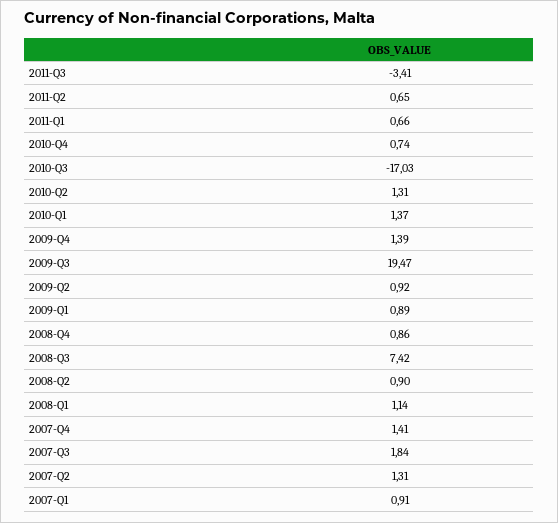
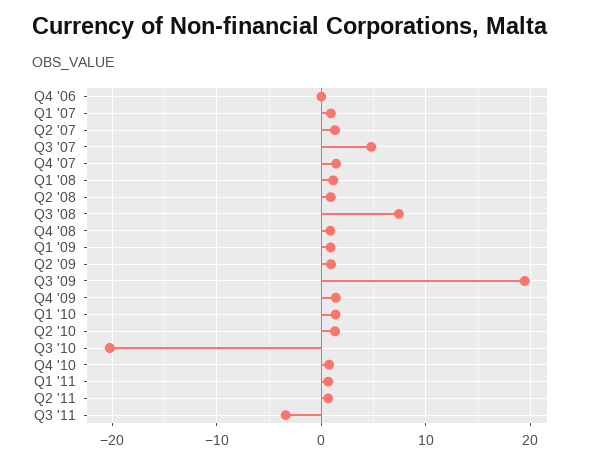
  {
    "2011-Q3": -3.41,
    "2011-Q2": 0.65,
    "2011-Q1": 0.66,
    "2010-Q4": 0.74,
-   "2010-Q3": -17.03,
+   "2010-Q3": -20,
    "2010-Q2": 1.31,
    "2010-Q1": 1.37,
    "2009-Q4": 1.39,
    "2009-Q3": 19.47,
    "2009-Q2": 0.92,
    "2009-Q1": 0.89,
    "2008-Q4": 0.86,
    "2008-Q3": 7.42,
    "2008-Q2": 0.9,
    "2008-Q1": 1.14,
    "2007-Q4": 1.41,
-   "2007-Q3": 1.84,
+   "2007-Q3": 5,
    "2007-Q2": 1.31,
-   "2007-Q1": 0.91
+   "2007-Q1": 0.91,
+   "Q4 '06": 0
  }

